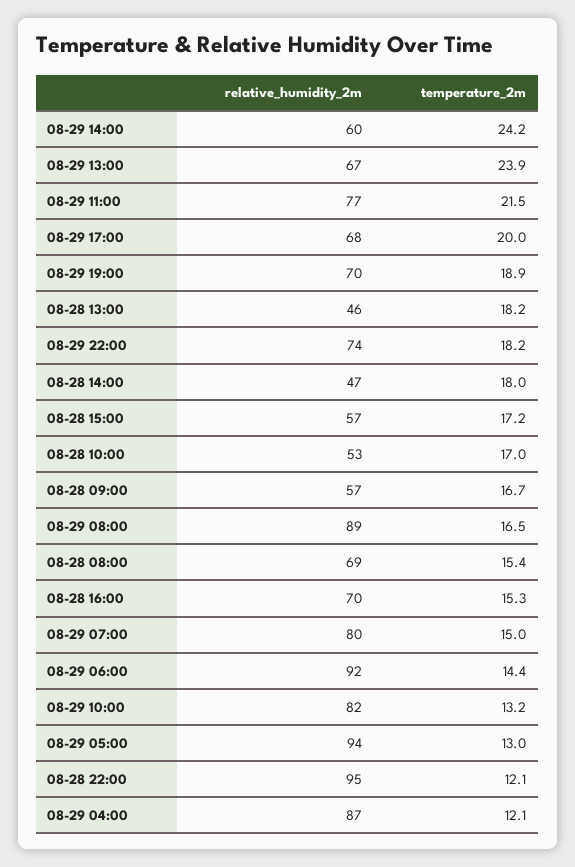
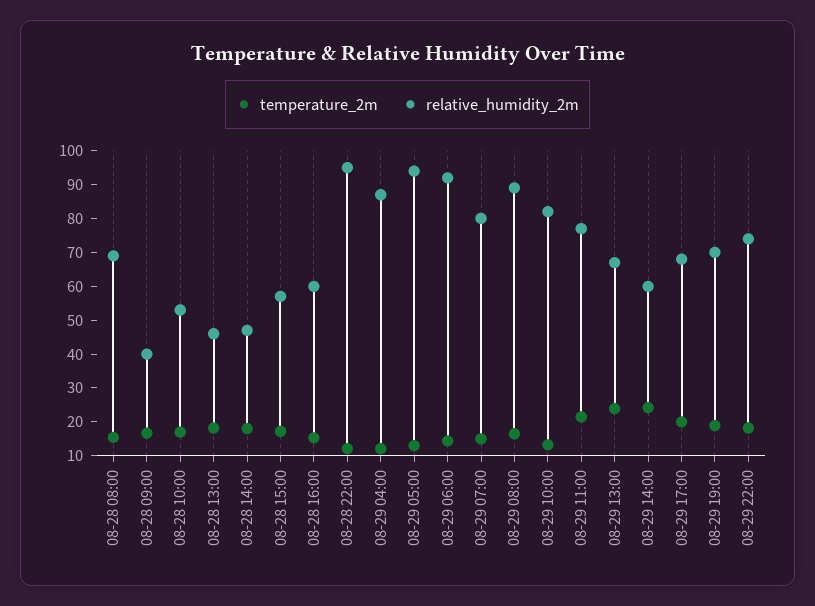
  {
    "relative_humidity_2m": {
      "08-29 14:00": 60,
      "08-29 13:00": 67,
      "08-29 11:00": 77,
      "08-29 17:00": 68,
      "08-29 19:00": 70,
      "08-28 13:00": 46,
      "08-29 22:00": 74,
      "08-28 14:00": 47,
      "08-28 15:00": 57,
      "08-28 10:00": 53,
-     "08-28 09:00": 57,
+     "08-28 09:00": 40,
      "08-29 08:00": 89,
      "08-28 08:00": 69,
-     "08-28 16:00": 70,
+     "08-28 16:00": 60,
      "08-29 07:00": 80,
      "08-29 06:00": 92,
      "08-29 10:00": 82,
      "08-29 05:00": 94,
      "08-28 22:00": 95,
      "08-29 04:00": 87
    },
    "temperature_2m": {
      "08-29 14:00": 24.2,
      "08-29 13:00": 23.9,
      "08-29 11:00": 21.5,
      "08-29 17:00": 20,
      "08-29 19:00": 18.9,
      "08-28 13:00": 18.2,
      "08-29 22:00": 18.2,
      "08-28 14:00": 18,
      "08-28 15:00": 17.2,
      "08-28 10:00": 17,
      "08-28 09:00": 16.7,
      "08-29 08:00": 16.5,
      "08-28 08:00": 15.4,
      "08-28 16:00": 15.3,
      "08-29 07:00": 15,
      "08-29 06:00": 14.4,
      "08-29 10:00": 13.2,
      "08-29 05:00": 13,
      "08-28 22:00": 12.1,
      "08-29 04:00": 12.1
    }
  }

